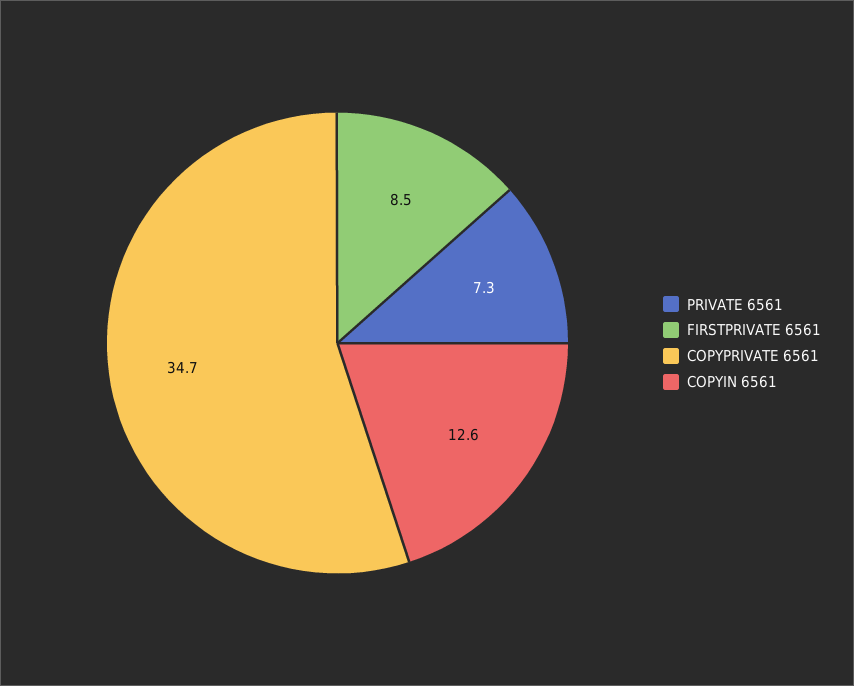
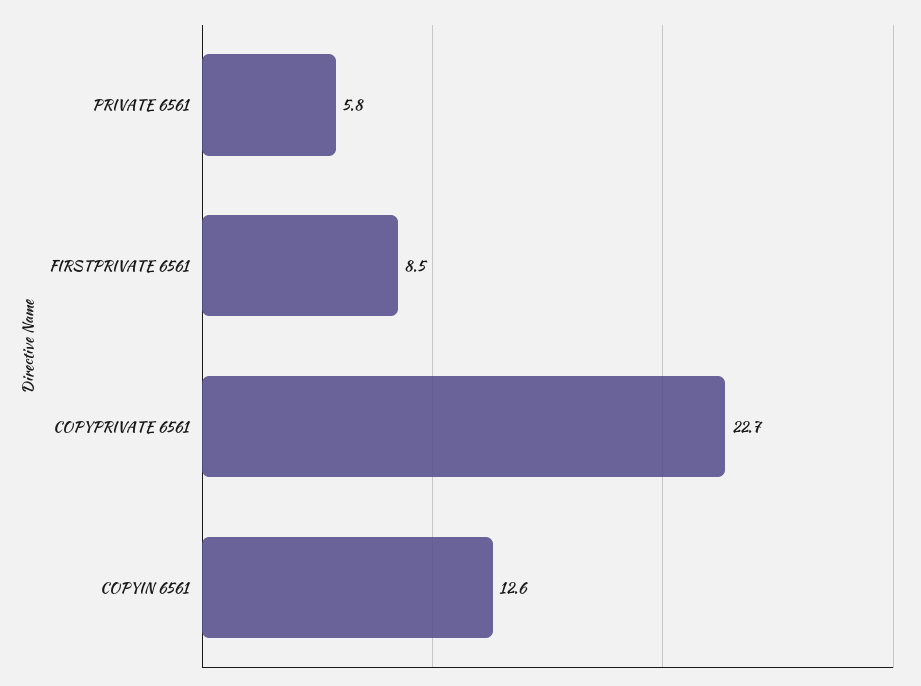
  {
-   "PRIVATE 6561": 7.3,
+   "PRIVATE 6561": 5.8,
    "FIRSTPRIVATE 6561": 8.5,
-   "COPYPRIVATE 6561": 34.7,
+   "COPYPRIVATE 6561": 22.7,
    "COPYIN 6561": 12.6
  }

